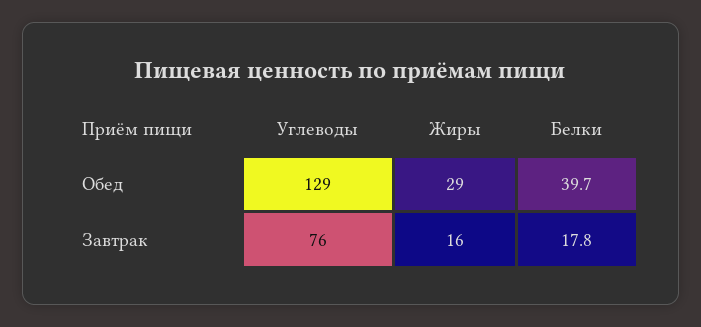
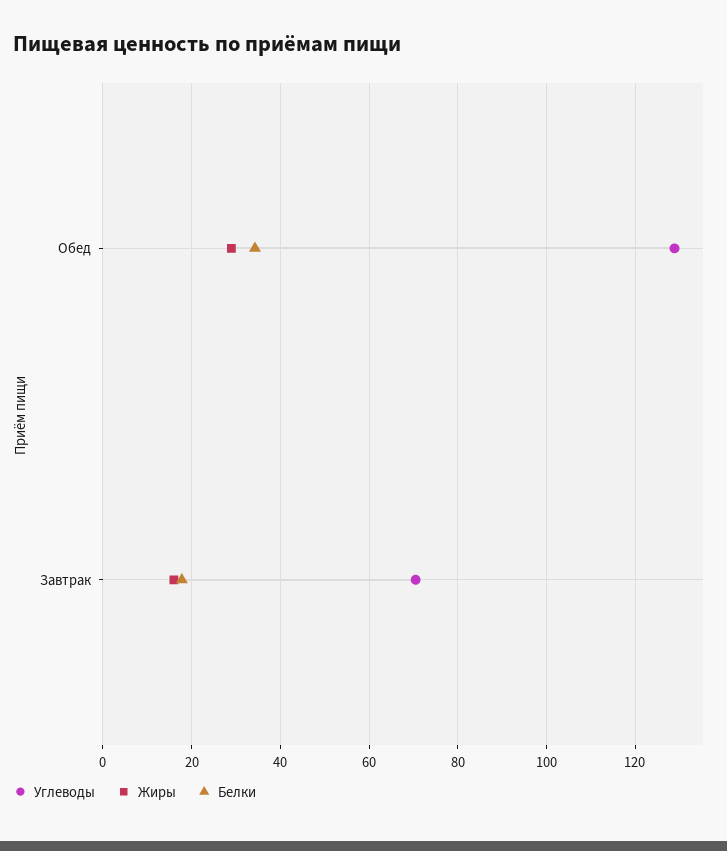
  {
    "Углеводы": {
      "Обед": 129,
-     "Завтрак": 76
+     "Завтрак": 70
    },
    "Жиры": {
      "Обед": 29,
      "Завтрак": 16
    },
    "Белки": {
-     "Обед": 39.7,
+     "Обед": 34,
      "Завтрак": 17.8
    }
  }

